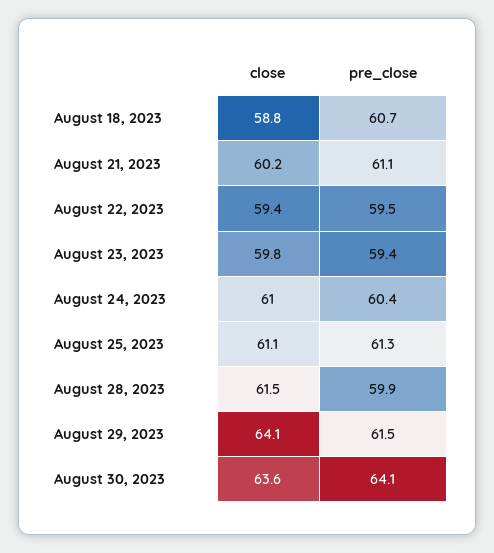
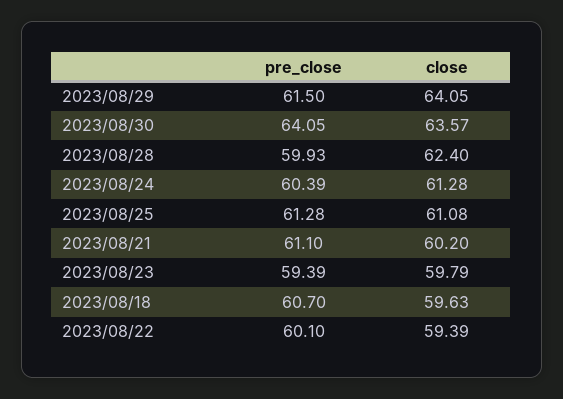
  {
    "close": {
-     "August 18, 2023": 58.8,
+     "August 18, 2023": 59.63,
      "August 21, 2023": 60.2,
      "August 22, 2023": 59.39,
      "August 23, 2023": 59.79,
-     "August 24, 2023": 61,
+     "August 24, 2023": 61.28,
      "August 25, 2023": 61.08,
-     "August 28, 2023": 61.5,
+     "August 28, 2023": 62.4,
      "August 29, 2023": 64.05,
      "August 30, 2023": 63.57
    },
    "pre_close": {
      "August 18, 2023": 60.7,
      "August 21, 2023": 61.1,
-     "August 22, 2023": 59.5,
+     "August 22, 2023": 60.1,
      "August 23, 2023": 59.39,
      "August 24, 2023": 60.39,
      "August 25, 2023": 61.28,
      "August 28, 2023": 59.93,
      "August 29, 2023": 61.5,
      "August 30, 2023": 64.05
    }
  }

